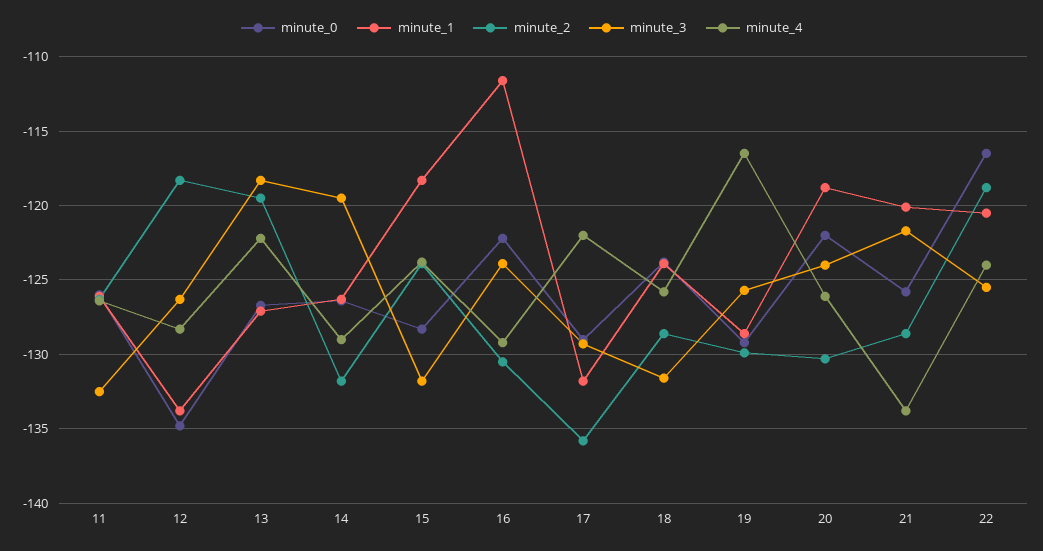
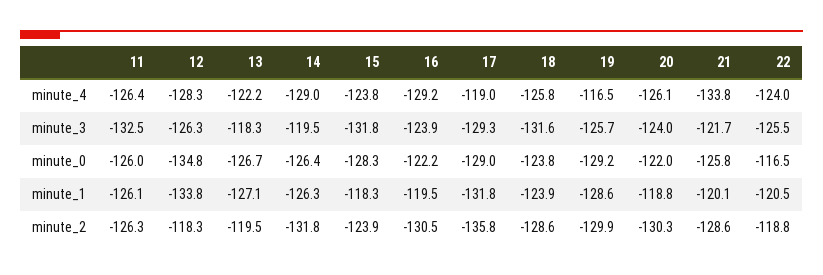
  {
    "minute_0": {
      "11": -126,
      "12": -134.8,
      "13": -126.7,
      "14": -126.4,
      "15": -128.3,
      "16": -122.2,
      "17": -129,
      "18": -123.8,
      "19": -129.2,
      "20": -122,
      "21": -125.8,
      "22": -116.5
    },
    "minute_1": {
      "11": -126.1,
      "12": -133.8,
      "13": -127.1,
      "14": -126.3,
      "15": -118.3,
-     "16": -111.5,
+     "16": -119.5,
      "17": -131.8,
      "18": -123.9,
      "19": -128.6,
      "20": -118.8,
      "21": -120.1,
      "22": -120.5
    },
    "minute_2": {
      "11": -126.3,
      "12": -118.3,
      "13": -119.5,
      "14": -131.8,
      "15": -123.9,
      "16": -130.5,
      "17": -135.8,
      "18": -128.6,
      "19": -129.9,
      "20": -130.3,
      "21": -128.6,
      "22": -118.8
    },
    "minute_3": {
      "11": -132.5,
      "12": -126.3,
      "13": -118.3,
      "14": -119.5,
      "15": -131.8,
      "16": -123.9,
      "17": -129.3,
      "18": -131.6,
      "19": -125.7,
      "20": -124,
      "21": -121.7,
      "22": -125.5
    },
    "minute_4": {
      "11": -126.4,
      "12": -128.3,
      "13": -122.2,
      "14": -129,
      "15": -123.8,
      "16": -129.2,
-     "17": -122,
+     "17": -119,
      "18": -125.8,
      "19": -116.5,
      "20": -126.1,
      "21": -133.8,
      "22": -124
    }
  }

